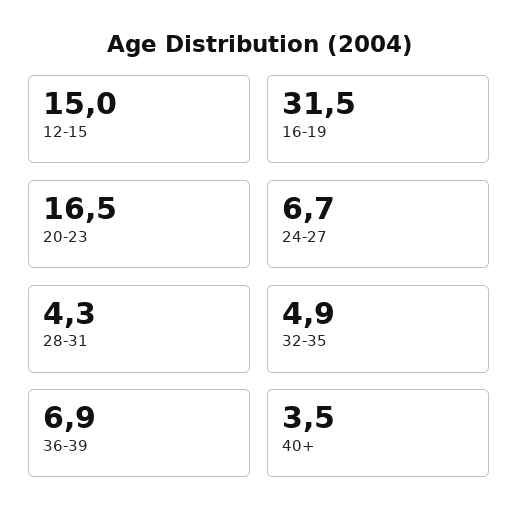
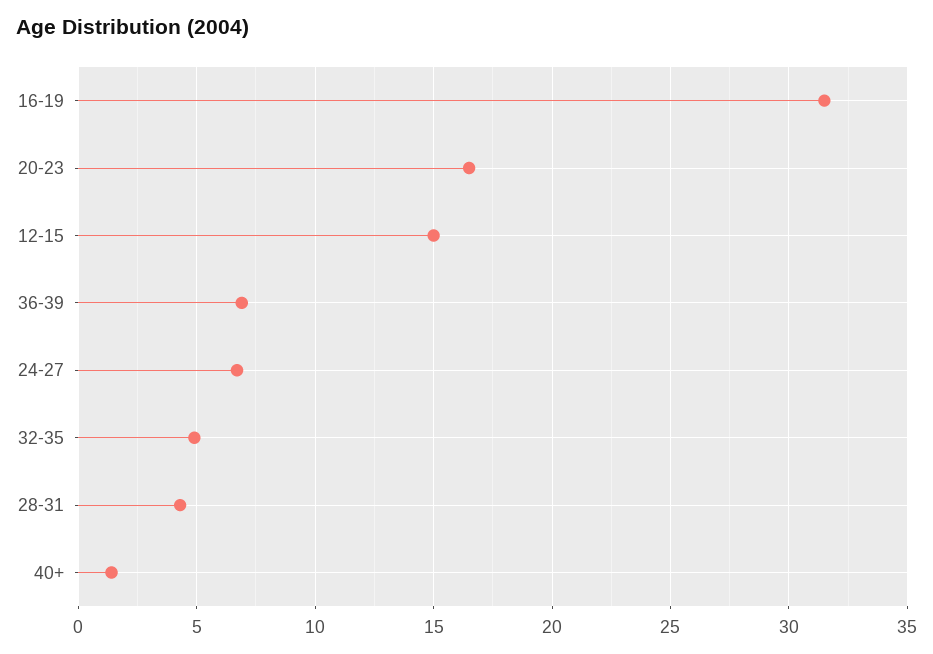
  {
    "12-15": 15,
    "16-19": 31.5,
    "20-23": 16.5,
    "24-27": 6.7,
    "28-31": 4.3,
    "32-35": 4.9,
    "36-39": 6.9,
-   "40+": 3.5
+   "40+": 1.5
  }

